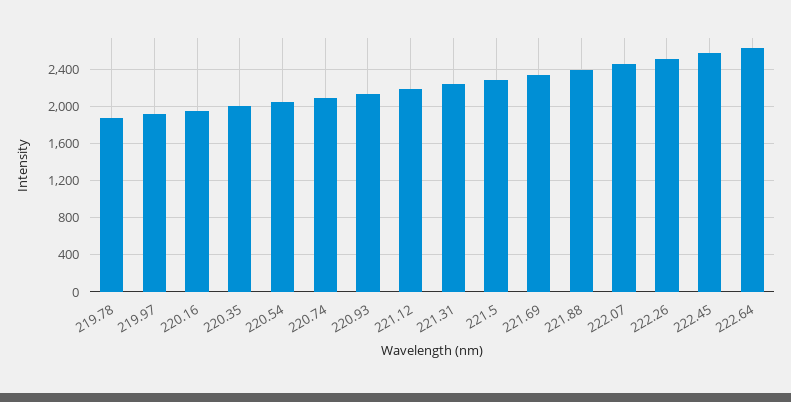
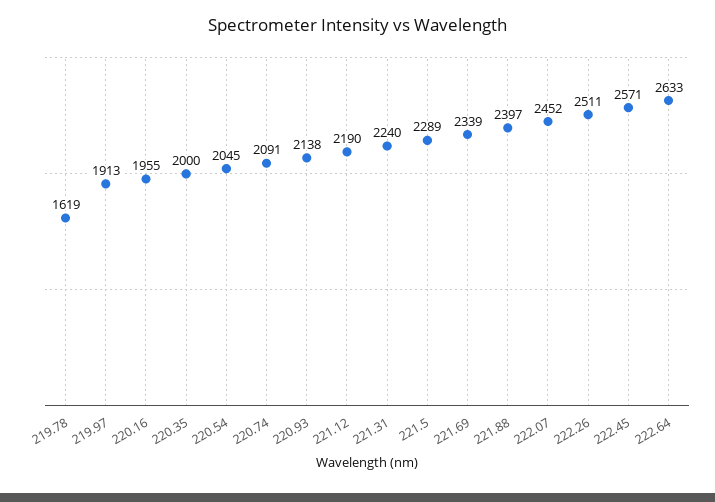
  {
-   "219.78": 1900,
+   "219.78": 1619,
    "219.97": 1913,
    "220.16": 1955,
    "220.35": 2000,
    "220.54": 2045,
    "220.74": 2091,
    "220.93": 2138,
    "221.12": 2190,
    "221.31": 2240,
    "221.5": 2289,
    "221.69": 2339,
    "221.88": 2397,
    "222.07": 2452,
    "222.26": 2511,
    "222.45": 2571,
    "222.64": 2633
  }

